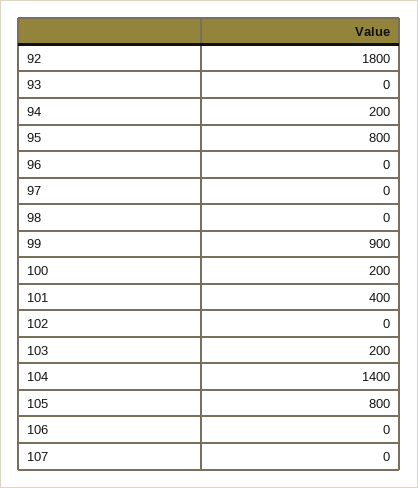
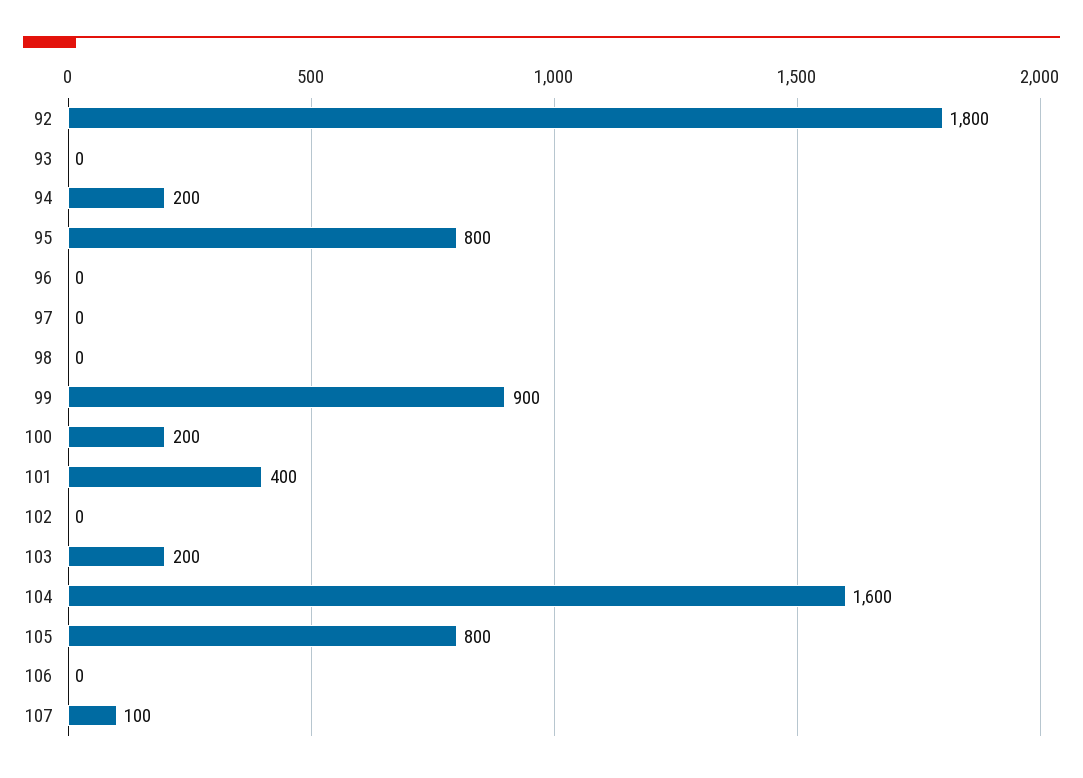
  {
    "92": 1800,
    "93": 0,
    "94": 200,
    "95": 800,
    "96": 0,
    "97": 0,
    "98": 0,
    "99": 900,
    "100": 200,
    "101": 400,
    "102": 0,
    "103": 200,
-   "104": 1400,
+   "104": 1600,
    "105": 800,
    "106": 0,
-   "107": 0
+   "107": 100
  }

